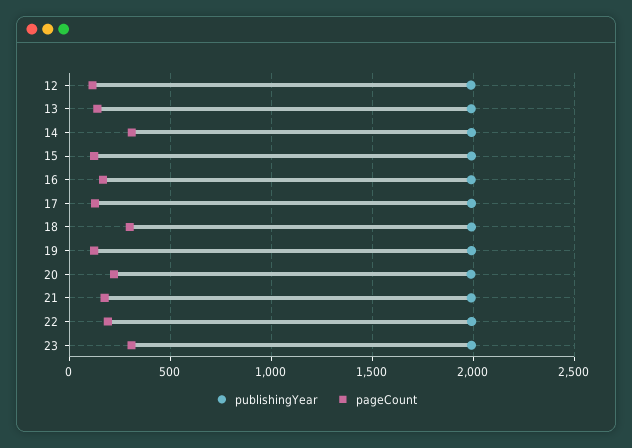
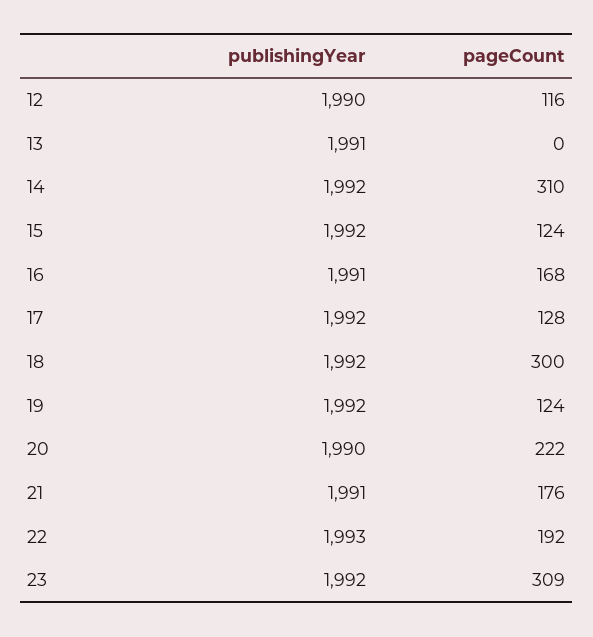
  {
    "publishingYear": {
      "12": 1990,
      "13": 1991,
      "14": 1992,
      "15": 1992,
      "16": 1991,
      "17": 1992,
      "18": 1992,
      "19": 1992,
      "20": 1990,
      "21": 1991,
      "22": 1993,
      "23": 1992
    },
    "pageCount": {
      "12": 116,
-     "13": 150,
+     "13": 0,
      "14": 310,
      "15": 124,
      "16": 168,
      "17": 128,
      "18": 300,
      "19": 124,
      "20": 222,
      "21": 176,
      "22": 192,
      "23": 309
    }
  }

